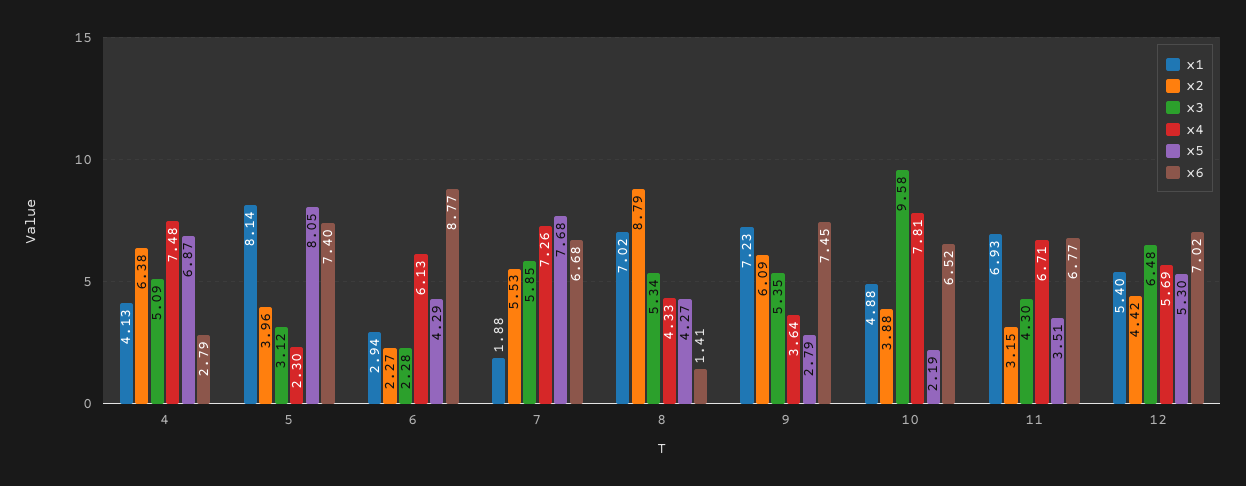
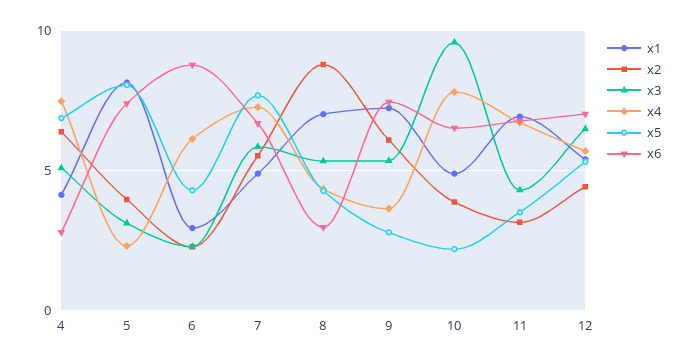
  {
    "x1": {
      "4": 4.13,
      "5": 8.14,
      "6": 2.94,
-     "7": 1.88,
+     "7": 5,
      "8": 7.02,
      "9": 7.23,
      "10": 4.88,
      "11": 6.93,
      "12": 5.4
    },
    "x2": {
      "4": 6.38,
      "5": 3.96,
      "6": 2.27,
      "7": 5.53,
      "8": 8.79,
      "9": 6.09,
      "10": 3.88,
      "11": 3.15,
      "12": 4.42
    },
    "x3": {
      "4": 5.09,
      "5": 3.12,
      "6": 2.28,
      "7": 5.85,
      "8": 5.34,
      "9": 5.35,
      "10": 9.58,
      "11": 4.3,
      "12": 6.48
    },
    "x4": {
      "4": 7.48,
      "5": 2.3,
      "6": 6.13,
      "7": 7.26,
      "8": 4.33,
      "9": 3.64,
      "10": 7.81,
      "11": 6.71,
      "12": 5.69
    },
    "x5": {
      "4": 6.87,
      "5": 8.05,
      "6": 4.29,
      "7": 7.68,
      "8": 4.27,
      "9": 2.79,
      "10": 2.19,
      "11": 3.51,
      "12": 5.3
    },
    "x6": {
      "4": 2.79,
      "5": 7.4,
      "6": 8.77,
      "7": 6.68,
-     "8": 1.41,
+     "8": 3,
      "9": 7.45,
      "10": 6.52,
      "11": 6.77,
      "12": 7.02
    }
  }

